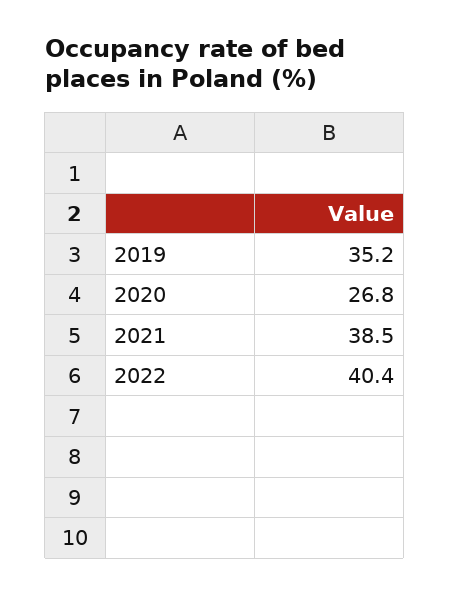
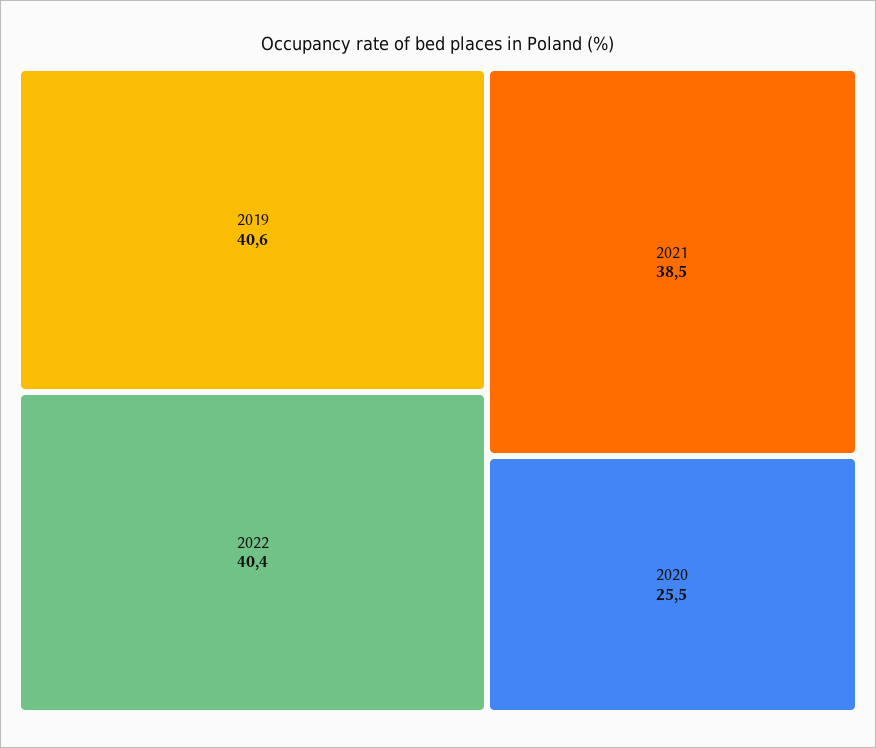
  {
-   "2019": 35.2,
+   "2019": 40.6,
-   "2020": 26.8,
+   "2020": 25.5,
    "2021": 38.5,
    "2022": 40.4
  }

